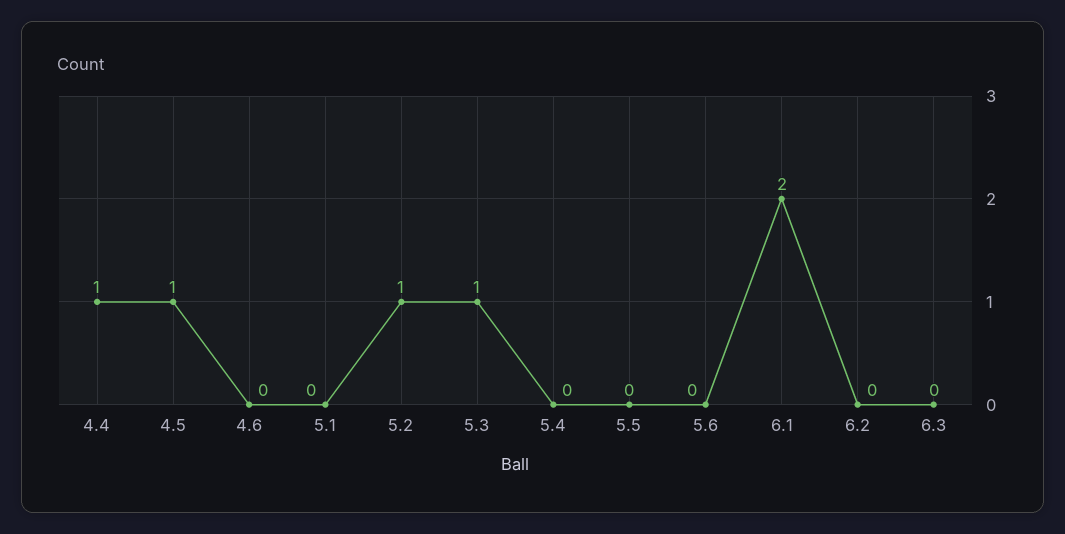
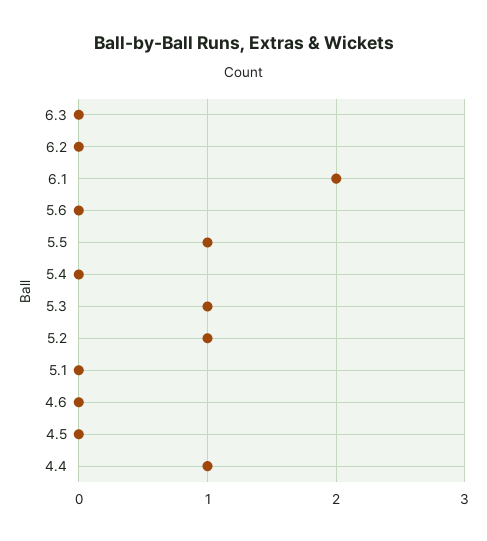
  {
    "4.4": 1,
-   "4.5": 1,
+   "4.5": 0,
    "4.6": 0,
    "5.1": 0,
    "5.2": 1,
    "5.3": 1,
    "5.4": 0,
-   "5.5": 0,
+   "5.5": 1,
    "5.6": 0,
    "6.1": 2,
    "6.2": 0,
    "6.3": 0
  }

